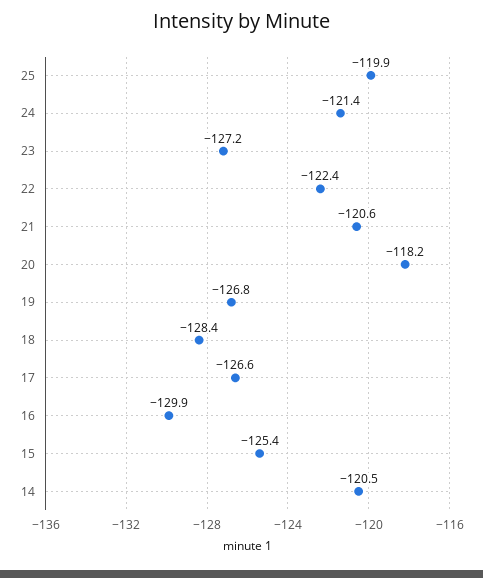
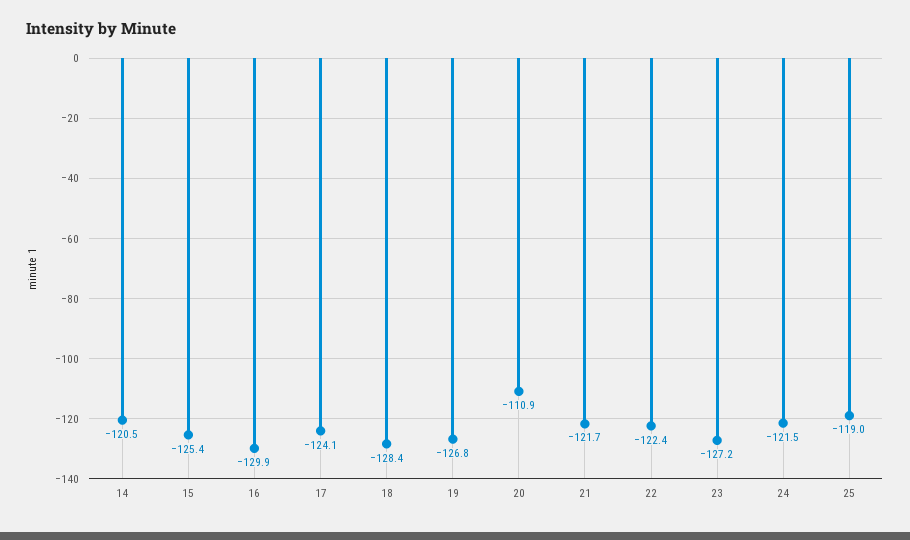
  {
-   "25": -119.9,
+   "25": -119,
-   "24": -121.4,
+   "24": -121.5,
    "23": -127.2,
    "22": -122.4,
-   "21": -120.6,
+   "21": -121.7,
-   "20": -118.2,
+   "20": -110.9,
    "19": -126.8,
    "18": -128.4,
-   "17": -126.6,
+   "17": -124.1,
    "16": -129.9,
    "15": -125.4,
    "14": -120.5
  }

